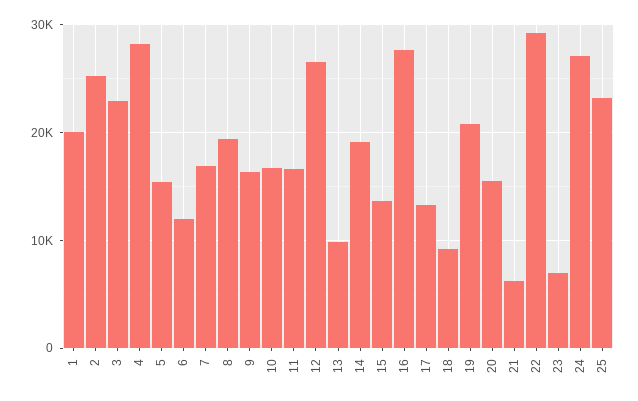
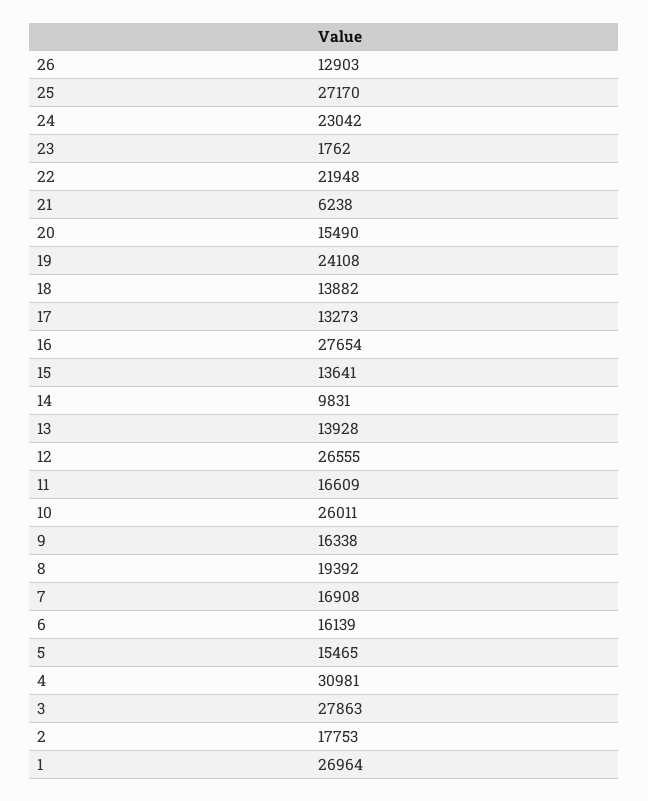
  {
-   "1": 20000,
+   "1": 26964,
-   "2": 25000,
+   "2": 17753,
-   "3": 23000,
+   "3": 27863,
-   "4": 28000,
+   "4": 30981,
    "5": 15465,
-   "6": 12000,
+   "6": 16139,
    "7": 16908,
    "8": 19392,
    "9": 16338,
-   "10": 17000,
+   "10": 26011,
    "11": 16609,
    "12": 26555,
-   "13": 10000,
+   "13": 13928,
-   "14": 19000,
+   "14": 9831,
    "15": 13641,
    "16": 27654,
    "17": 13273,
-   "18": 9000,
+   "18": 13882,
-   "19": 21000,
+   "19": 24108,
    "20": 15490,
    "21": 6238,
-   "22": 29000,
+   "22": 21948,
-   "23": 7000,
+   "23": 1762,
-   "24": 27000,
+   "24": 23042,
-   "25": 23000
+   "25": 27170,
+   "26": 12903
  }

